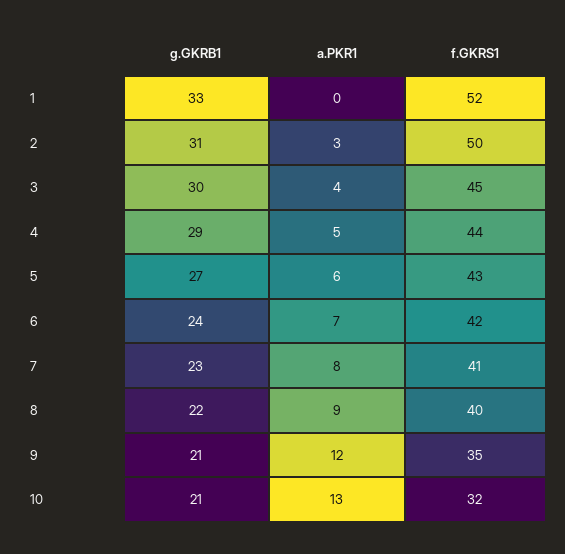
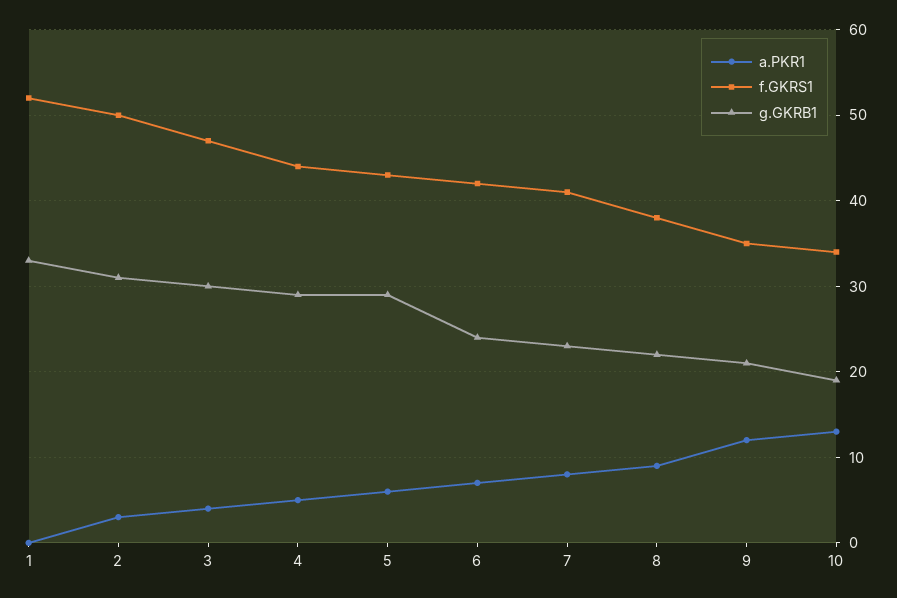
  {
    "g.GKRB1": {
      "1": 33,
      "2": 31,
      "3": 30,
      "4": 29,
-     "5": 27,
+     "5": 29,
      "6": 24,
      "7": 23,
      "8": 22,
      "9": 21,
-     "10": 21
+     "10": 19
    },
    "a.PKR1": {
      "1": 0,
      "2": 3,
      "3": 4,
      "4": 5,
      "5": 6,
      "6": 7,
      "7": 8,
      "8": 9,
      "9": 12,
      "10": 13
    },
    "f.GKRS1": {
      "1": 52,
      "2": 50,
-     "3": 45,
+     "3": 47,
      "4": 44,
      "5": 43,
      "6": 42,
      "7": 41,
-     "8": 40,
+     "8": 38,
      "9": 35,
-     "10": 32
+     "10": 34
    }
  }

